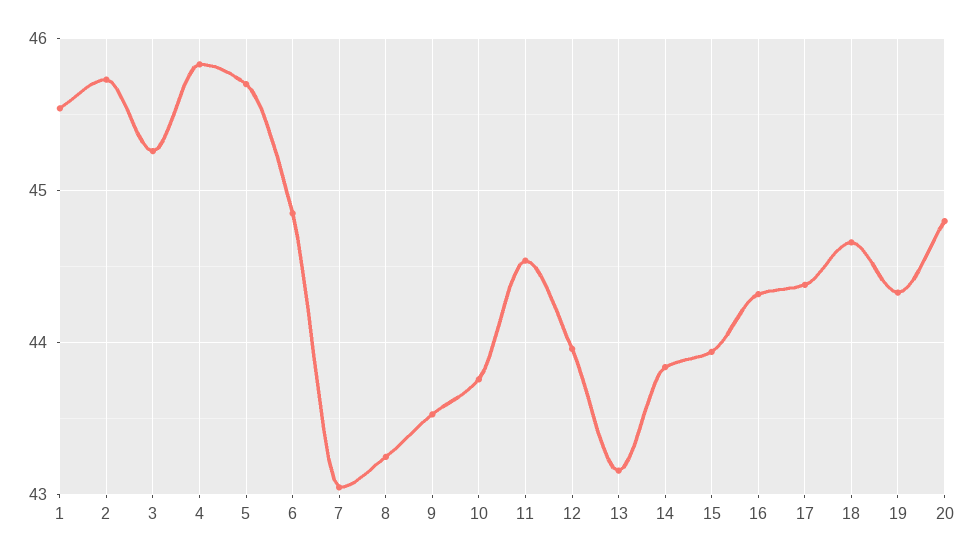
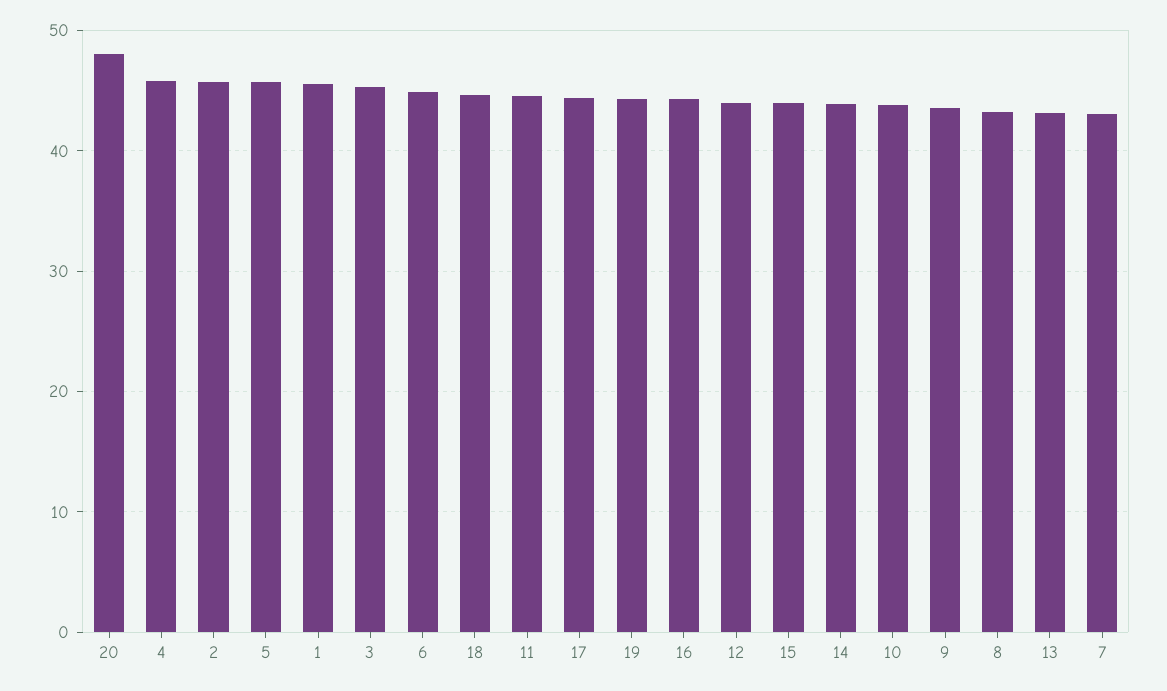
  {
    "1": 45.5,
    "2": 45.7,
    "3": 45.3,
    "4": 45.8,
    "5": 45.7,
    "6": 44.9,
    "7": 43.1,
    "8": 43.3,
    "9": 43.5,
    "10": 43.8,
    "11": 44.5,
    "12": 44,
    "13": 43.2,
    "14": 43.8,
    "15": 43.9,
    "16": 44.3,
    "17": 44.4,
    "18": 44.7,
    "19": 44.3,
-   "20": 44.8
+   "20": 48
  }

